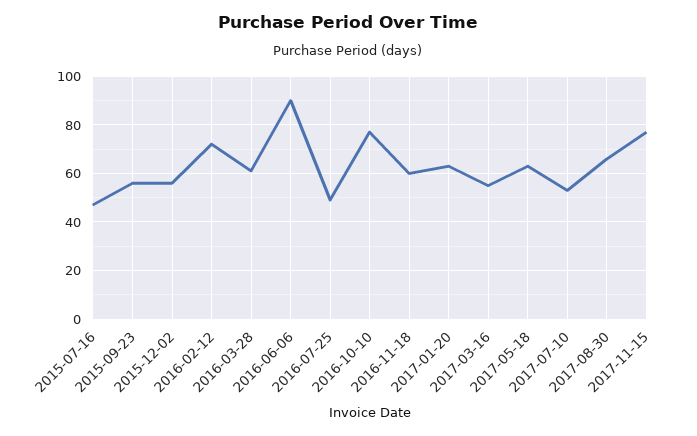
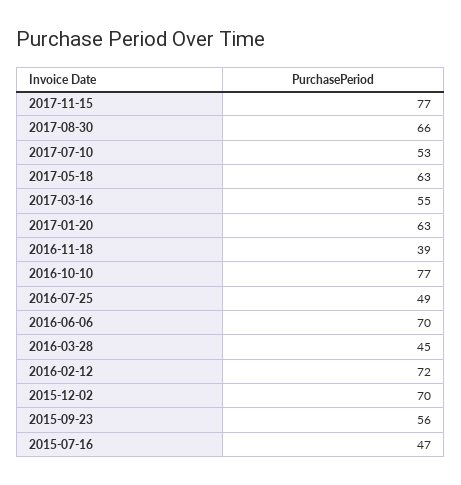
  {
    "2015-07-16": 47,
    "2015-09-23": 56,
-   "2015-12-02": 55,
+   "2015-12-02": 70,
    "2016-02-12": 72,
-   "2016-03-28": 60,
+   "2016-03-28": 45,
-   "2016-06-06": 90,
+   "2016-06-06": 70,
    "2016-07-25": 49,
    "2016-10-10": 77,
-   "2016-11-18": 60,
+   "2016-11-18": 39,
    "2017-01-20": 63,
    "2017-03-16": 55,
    "2017-05-18": 63,
    "2017-07-10": 53,
    "2017-08-30": 66,
    "2017-11-15": 77
  }

